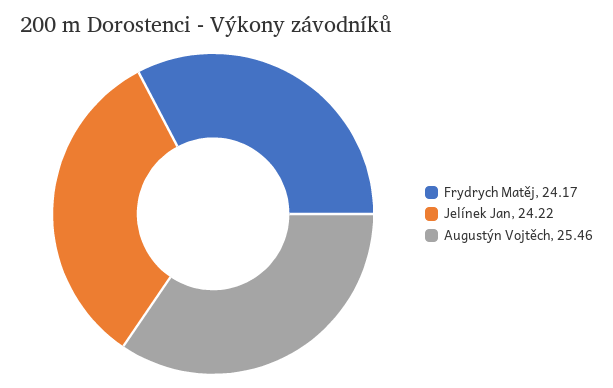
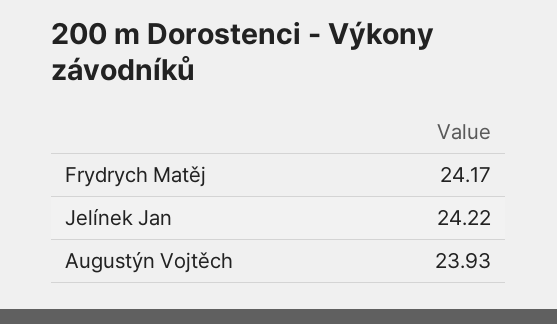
  {
    "Frydrych Matěj": 24.17,
    "Jelínek Jan": 24.22,
-   "Augustýn Vojtěch": 25.46
+   "Augustýn Vojtěch": 23.93
  }

